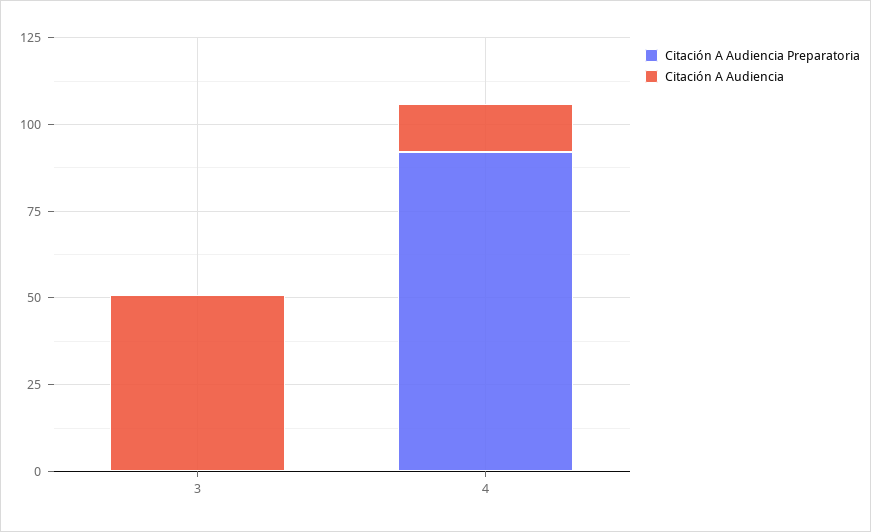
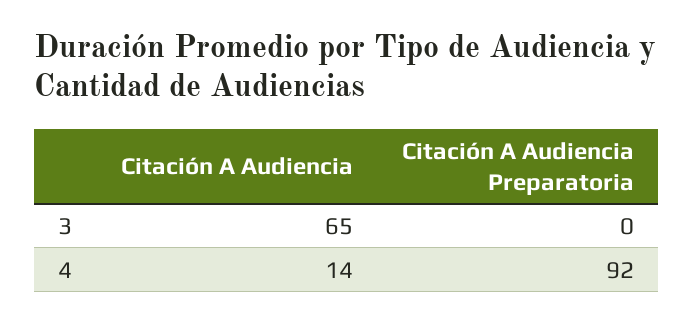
  {
    "Citación A Audiencia Preparatoria": {
      "3": 0,
      "4": 92
    },
    "Citación A Audiencia": {
-     "3": 50,
+     "3": 65,
      "4": 14
    }
  }

